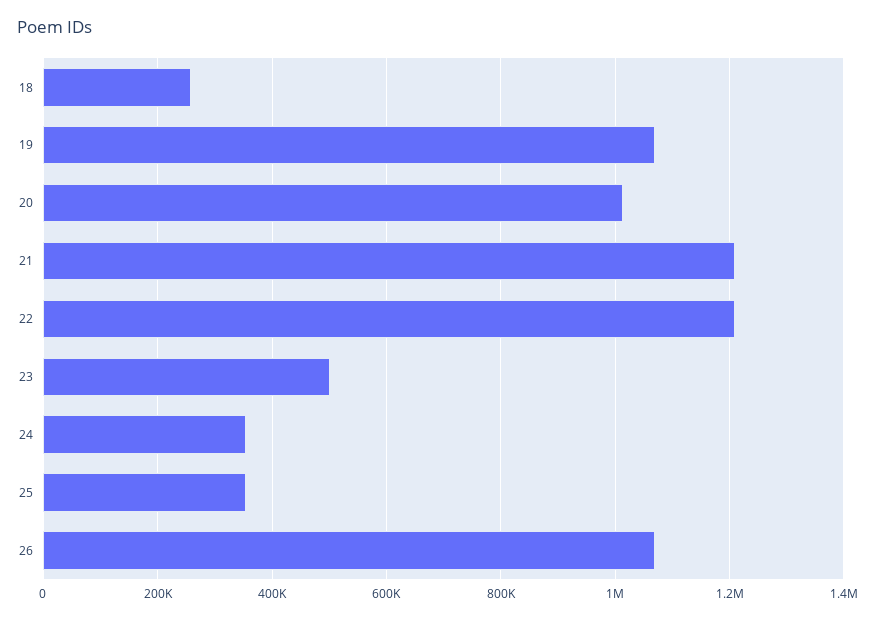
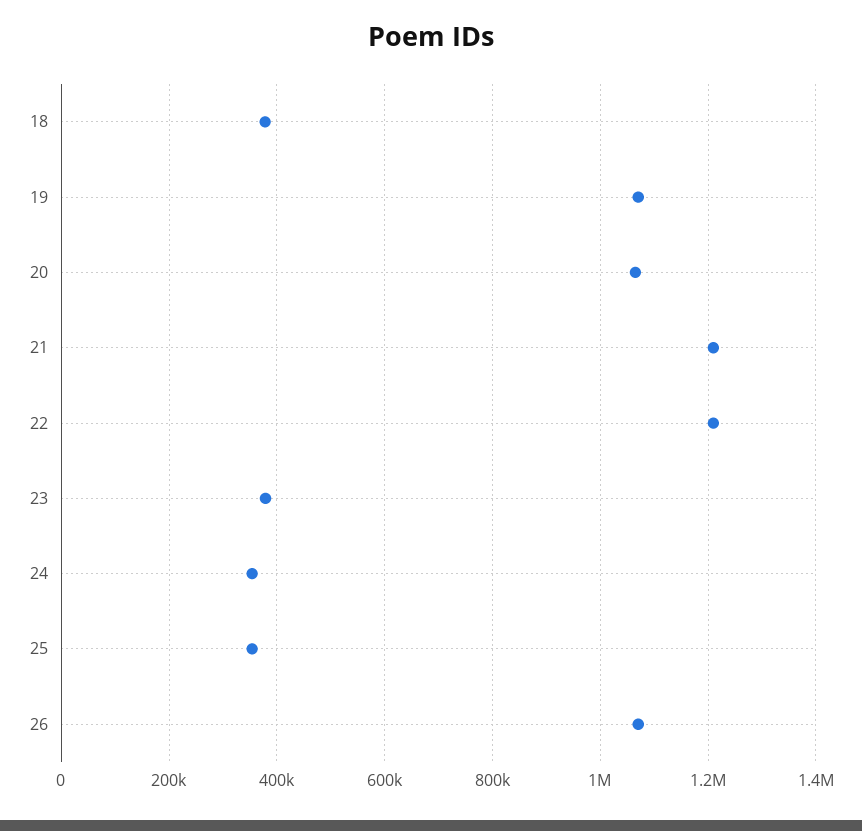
  {
-   "18": 260000,
+   "18": 380000,
    "19": 1080000,
-   "20": 1020000,
+   "20": 1060000,
    "21": 1200000,
    "22": 1200000,
-   "23": 500000,
+   "23": 380000,
    "24": 360000,
    "25": 360000,
    "26": 1080000
  }

